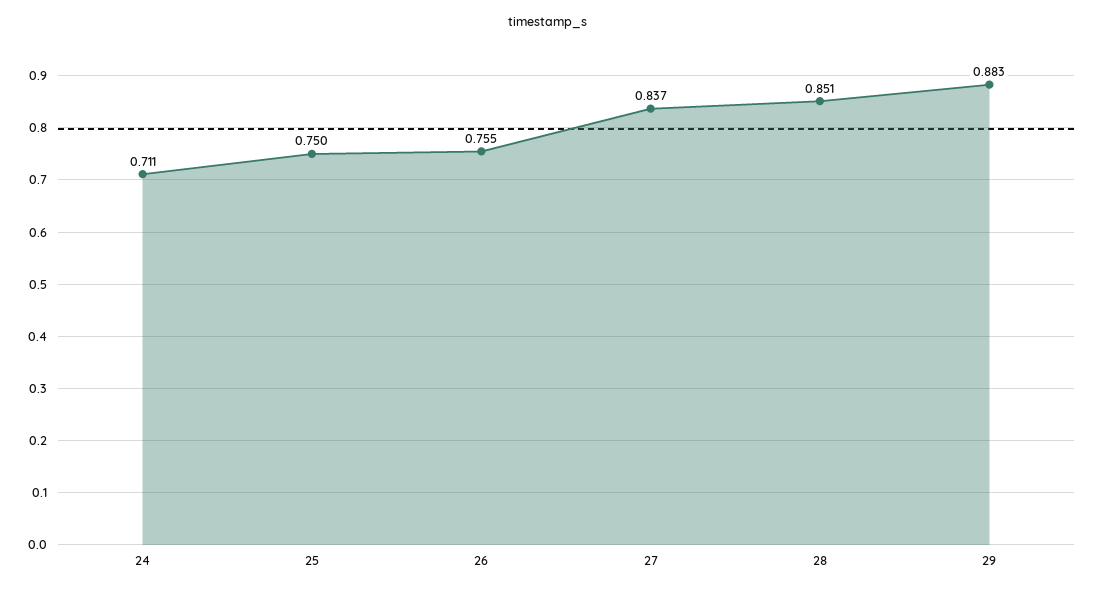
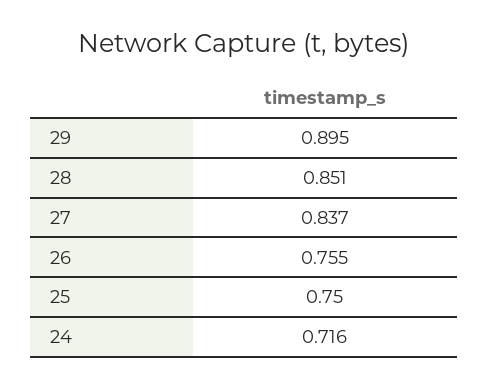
  {
-   "24": 0.711,
+   "24": 0.716,
    "25": 0.75,
    "26": 0.755,
    "27": 0.837,
    "28": 0.851,
-   "29": 0.883
+   "29": 0.895
  }

